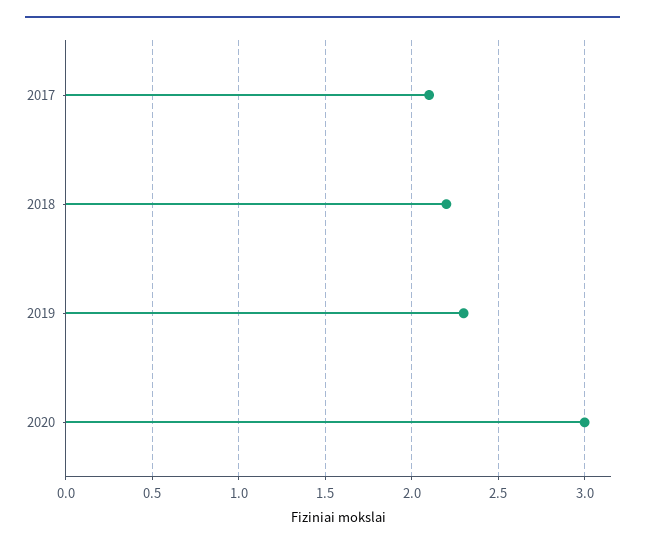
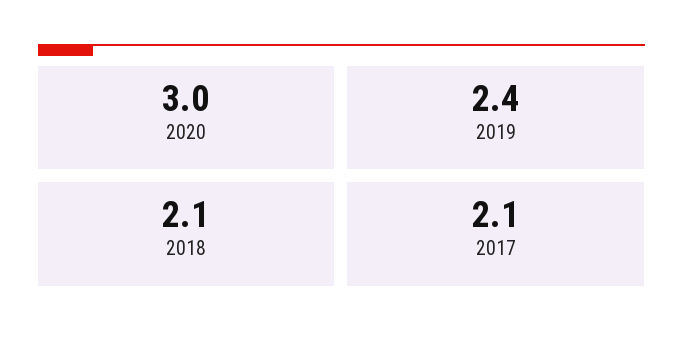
  {
    "2017": 2.1,
-   "2018": 2.2,
+   "2018": 2.1,
-   "2019": 2.3,
+   "2019": 2.4,
    "2020": 3
  }

